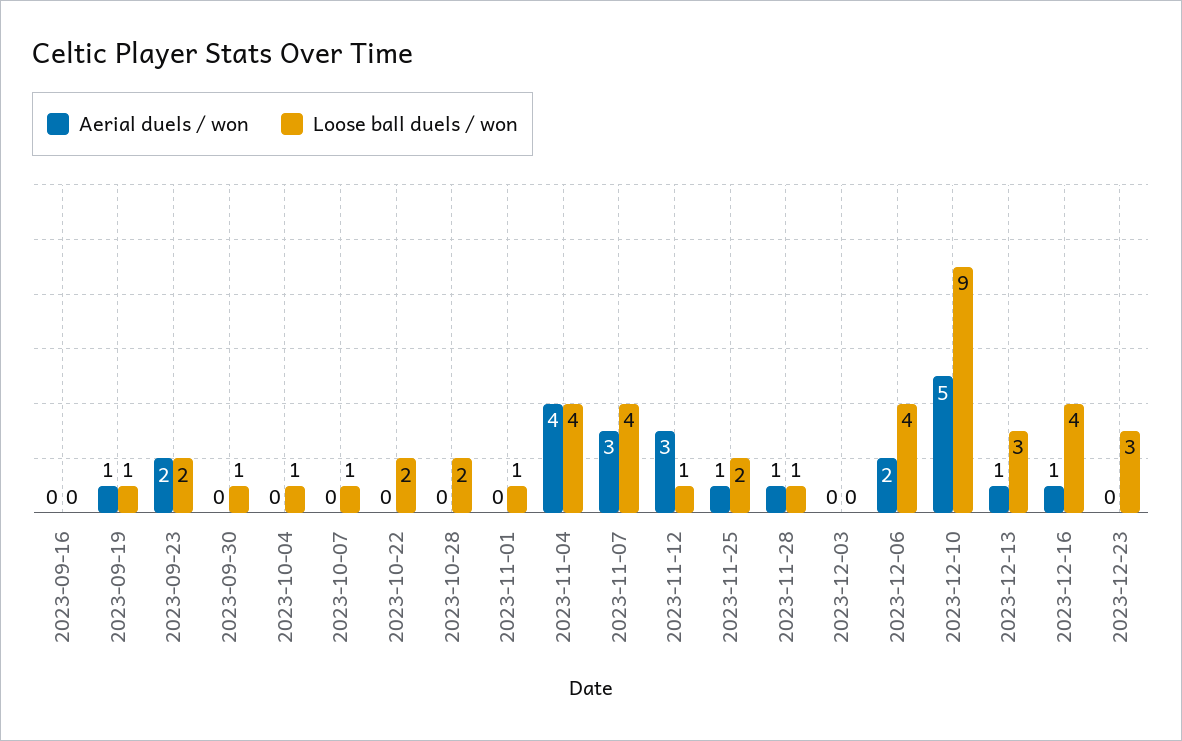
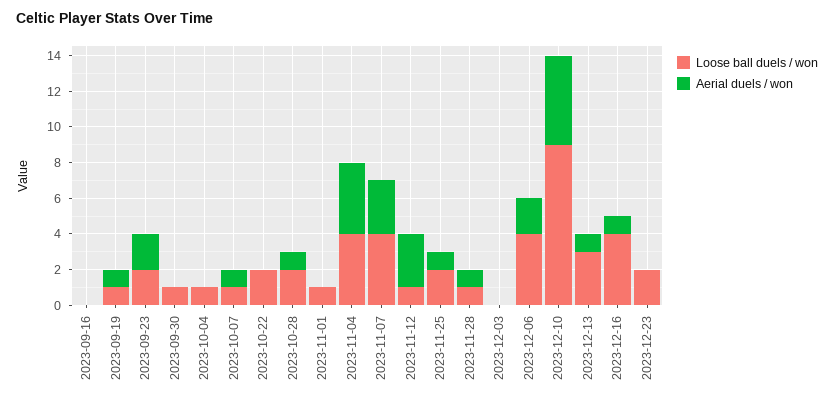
  {
    "Aerial duels / won": {
      "2023-09-16": 0,
      "2023-09-19": 1,
      "2023-09-23": 2,
      "2023-09-30": 0,
      "2023-10-04": 0,
-     "2023-10-07": 0,
+     "2023-10-07": 1,
      "2023-10-22": 0,
-     "2023-10-28": 0,
+     "2023-10-28": 1,
      "2023-11-01": 0,
      "2023-11-04": 4,
      "2023-11-07": 3,
      "2023-11-12": 3,
      "2023-11-25": 1,
      "2023-11-28": 1,
      "2023-12-03": 0,
      "2023-12-06": 2,
      "2023-12-10": 5,
      "2023-12-13": 1,
      "2023-12-16": 1,
      "2023-12-23": 0
    },
    "Loose ball duels / won": {
      "2023-09-16": 0,
      "2023-09-19": 1,
      "2023-09-23": 2,
      "2023-09-30": 1,
      "2023-10-04": 1,
      "2023-10-07": 1,
      "2023-10-22": 2,
      "2023-10-28": 2,
      "2023-11-01": 1,
      "2023-11-04": 4,
      "2023-11-07": 4,
      "2023-11-12": 1,
      "2023-11-25": 2,
      "2023-11-28": 1,
      "2023-12-03": 0,
      "2023-12-06": 4,
      "2023-12-10": 9,
      "2023-12-13": 3,
      "2023-12-16": 4,
-     "2023-12-23": 3
+     "2023-12-23": 2
    }
  }

